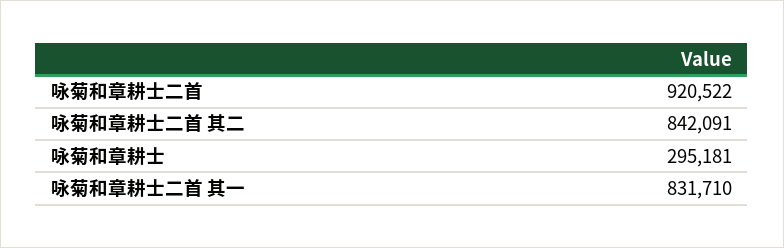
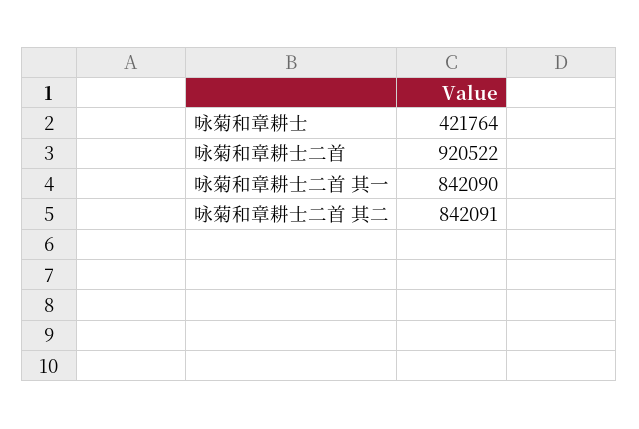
  {
    "咏菊和章耕士二首": 920522,
    "咏菊和章耕士二首 其二": 842091,
-   "咏菊和章耕士": 295181,
+   "咏菊和章耕士": 421764,
-   "咏菊和章耕士二首 其一": 831710
+   "咏菊和章耕士二首 其一": 842090
  }

